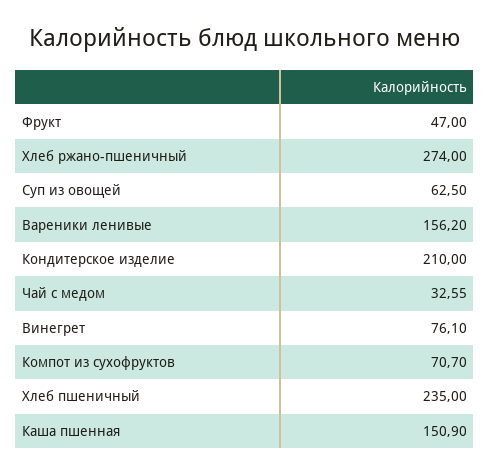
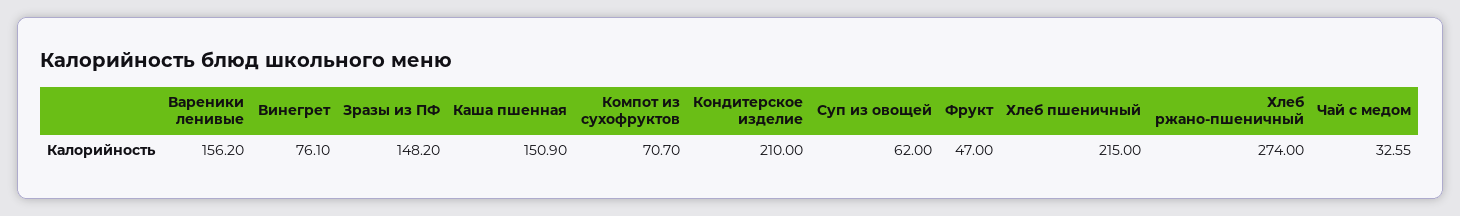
  {
    "Фрукт": 47,
    "Хлеб ржано-пшеничный": 274,
-   "Суп из овощей": 62.5,
+   "Суп из овощей": 62,
    "Вареники ленивые": 156.2,
    "Кондитерское изделие": 210,
    "Чай с медом": 32.55,
    "Винегрет": 76.1,
    "Компот из сухофруктов": 70.7,
-   "Хлеб пшеничный": 235,
+   "Хлеб пшеничный": 215,
-   "Каша пшенная": 150.9
+   "Каша пшенная": 150.9,
+   "Зразы из ПФ": 148.2
  }

